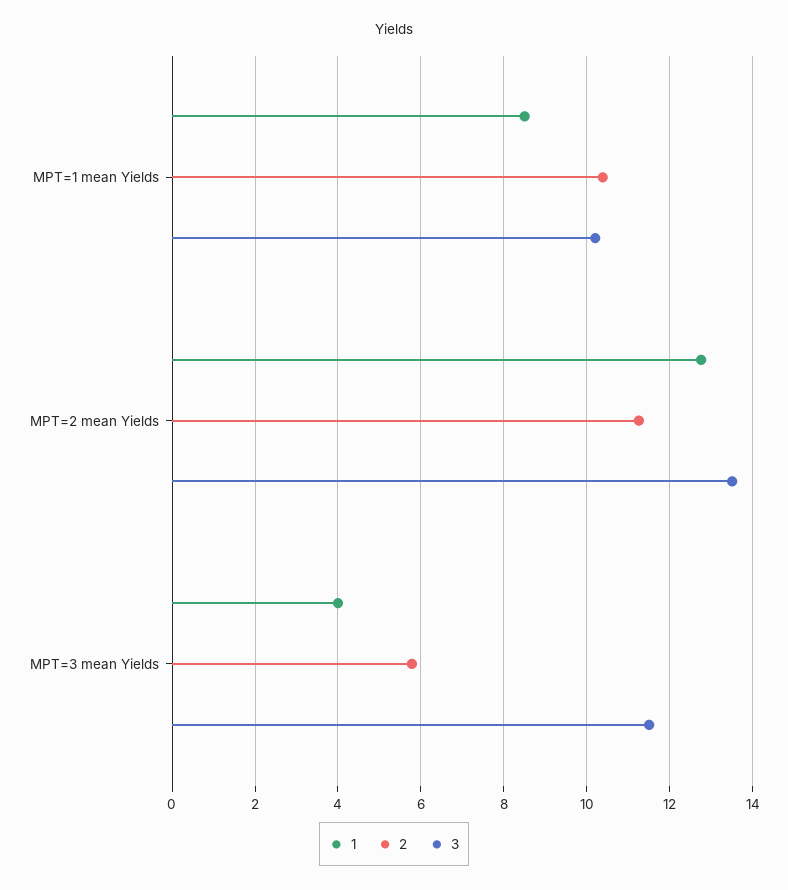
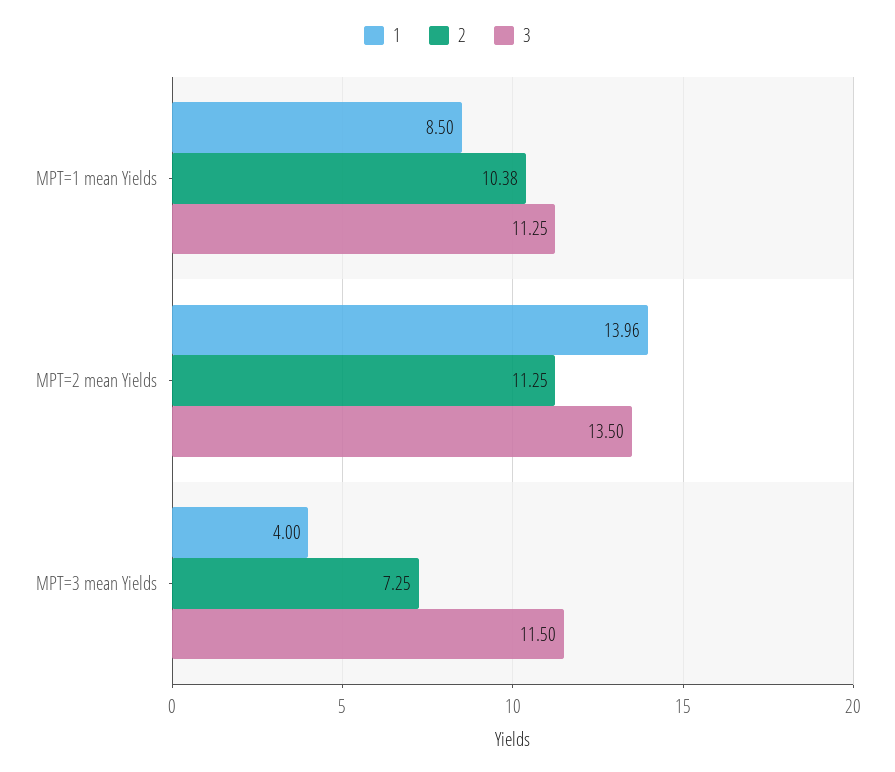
  {
    "1": {
      "MPT=1 mean Yields": 8.5,
-     "MPT=2 mean Yields": 12.8,
+     "MPT=2 mean Yields": 13.96,
      "MPT=3 mean Yields": 4
    },
    "2": {
      "MPT=1 mean Yields": 10.38,
      "MPT=2 mean Yields": 11.25,
-     "MPT=3 mean Yields": 5.8
+     "MPT=3 mean Yields": 7.25
    },
    "3": {
-     "MPT=1 mean Yields": 10.2,
+     "MPT=1 mean Yields": 11.25,
      "MPT=2 mean Yields": 13.5,
      "MPT=3 mean Yields": 11.5
    }
  }

